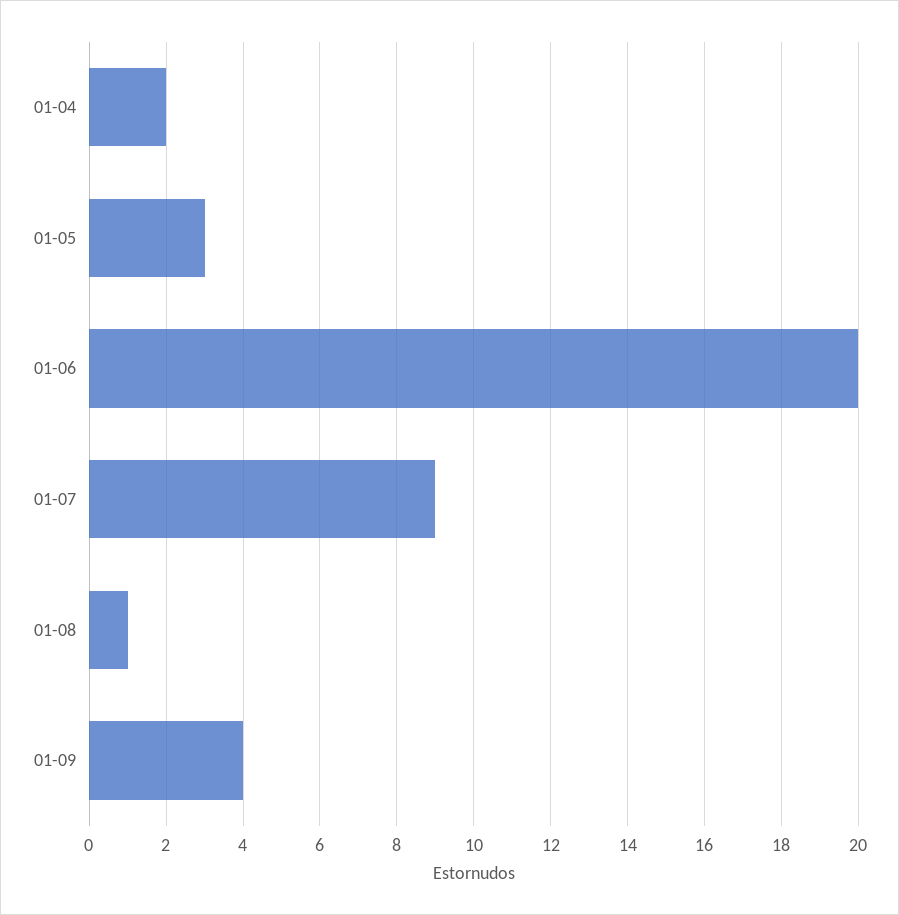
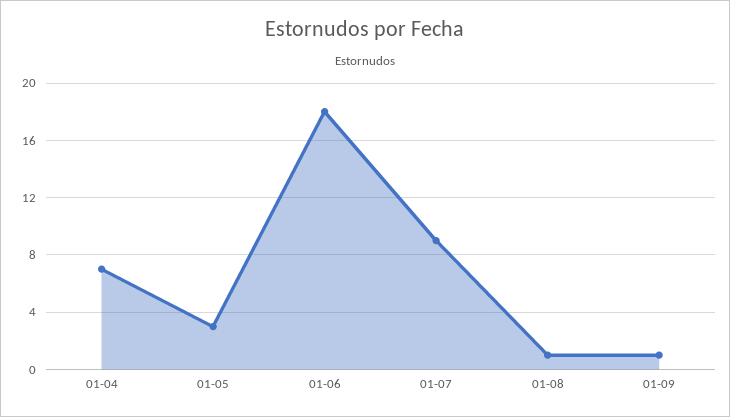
  {
-   "01-04": 2,
+   "01-04": 7,
    "01-05": 3,
-   "01-06": 20,
+   "01-06": 18,
    "01-07": 9,
    "01-08": 1,
-   "01-09": 4
+   "01-09": 1
  }

